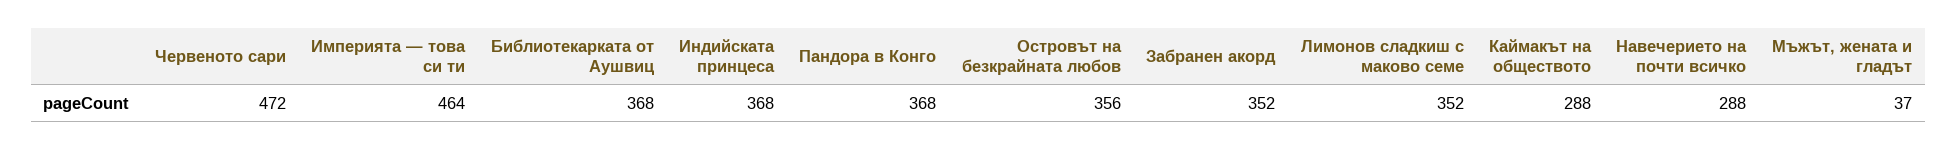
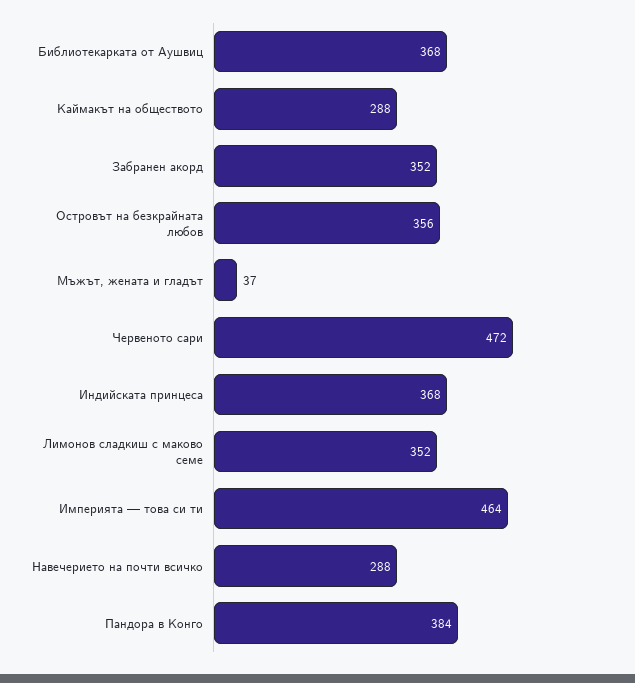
  {
    "Червеното сари": 472,
    "Империята — това си ти": 464,
    "Библиотекарката от Аушвиц": 368,
    "Индийската принцеса": 368,
-   "Пандора в Конго": 368,
+   "Пандора в Конго": 384,
    "Островът на безкрайната любов": 356,
    "Забранен акорд": 352,
    "Лимонов сладкиш с маково семе": 352,
    "Каймакът на обществото": 288,
    "Навечерието на почти всичко": 288,
    "Мъжът, жената и гладът": 37
  }

